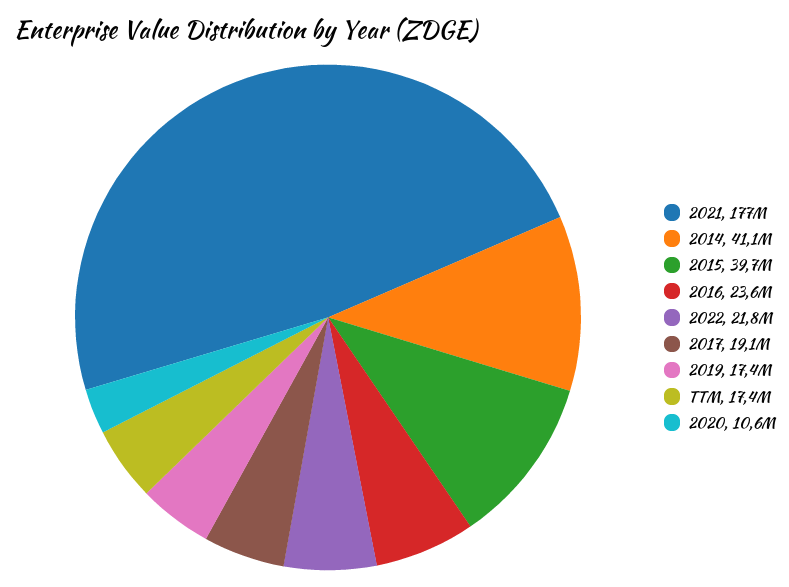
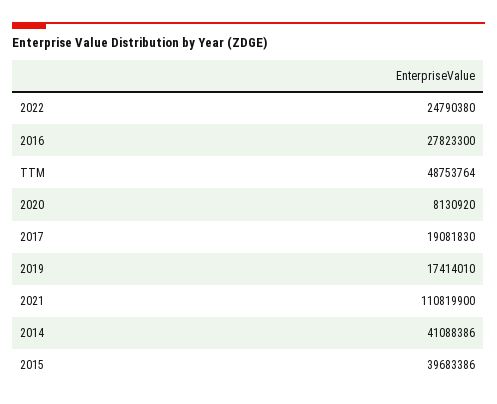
  {
-   "2021": 177000000,
+   "2021": 110819900,
    "2014": 41088386,
    "2015": 39683386,
-   "2016": 23600000,
+   "2016": 27823300,
-   "2022": 21800000,
+   "2022": 24790380,
    "2017": 19081830,
    "2019": 17414010,
-   "TTM": 17400000,
+   "TTM": 48753764,
-   "2020": 10600000
+   "2020": 8130920
  }

